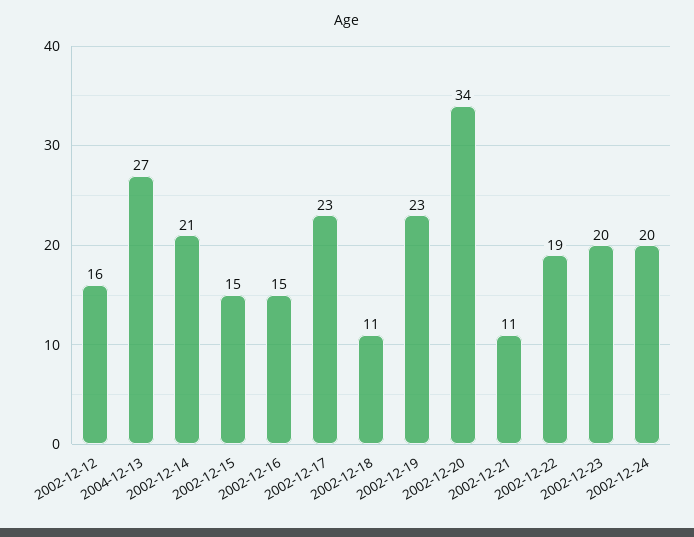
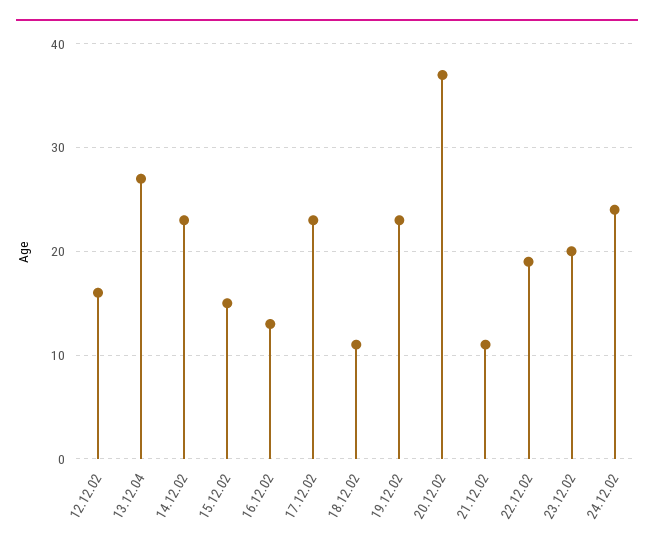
  {
    "2002-12-12": 16,
    "2004-12-13": 27,
-   "2002-12-14": 21,
+   "2002-12-14": 23,
    "2002-12-15": 15,
-   "2002-12-16": 15,
+   "2002-12-16": 13,
    "2002-12-17": 23,
    "2002-12-18": 11,
    "2002-12-19": 23,
-   "2002-12-20": 34,
+   "2002-12-20": 37,
    "2002-12-21": 11,
    "2002-12-22": 19,
    "2002-12-23": 20,
-   "2002-12-24": 20
+   "2002-12-24": 24
  }

